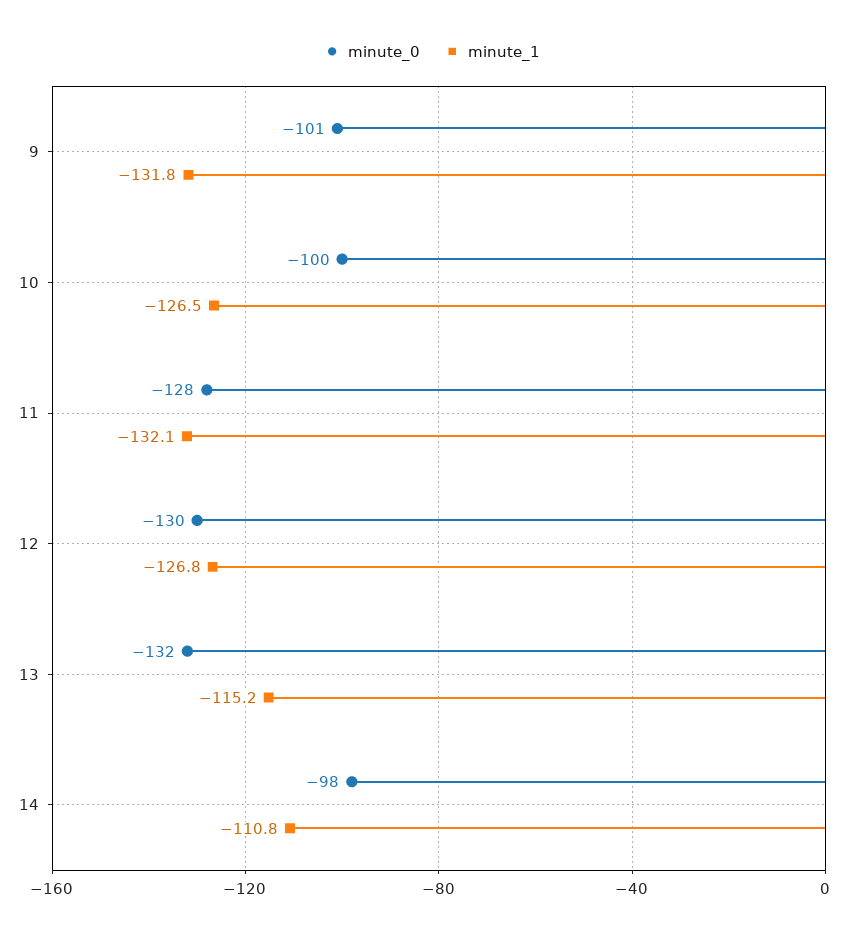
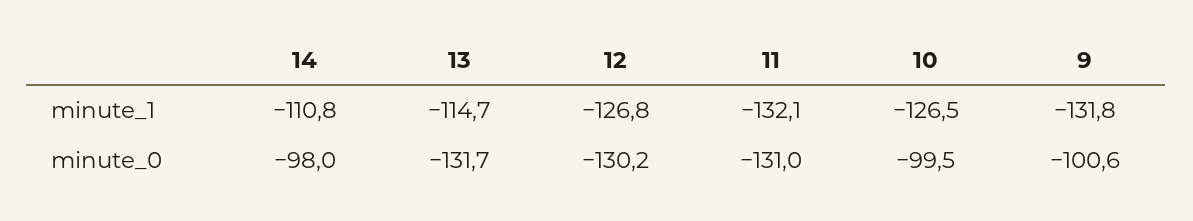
  {
    "minute_0": {
      "9": -100.6,
      "10": -99.5,
-     "11": -128,
+     "11": -131,
      "12": -130.2,
      "13": -131.7,
      "14": -98
    },
    "minute_1": {
      "9": -131.8,
      "10": -126.5,
      "11": -132.1,
      "12": -126.8,
-     "13": -115.2,
+     "13": -114.7,
      "14": -110.8
    }
  }

